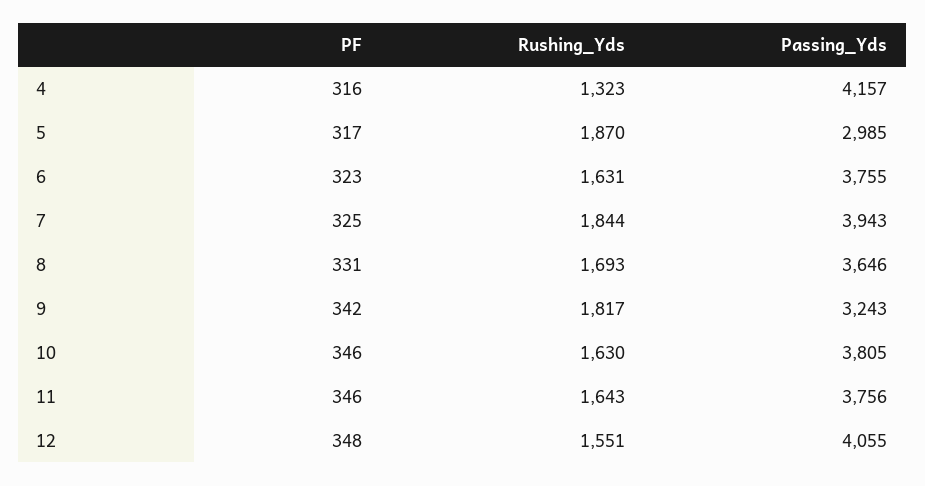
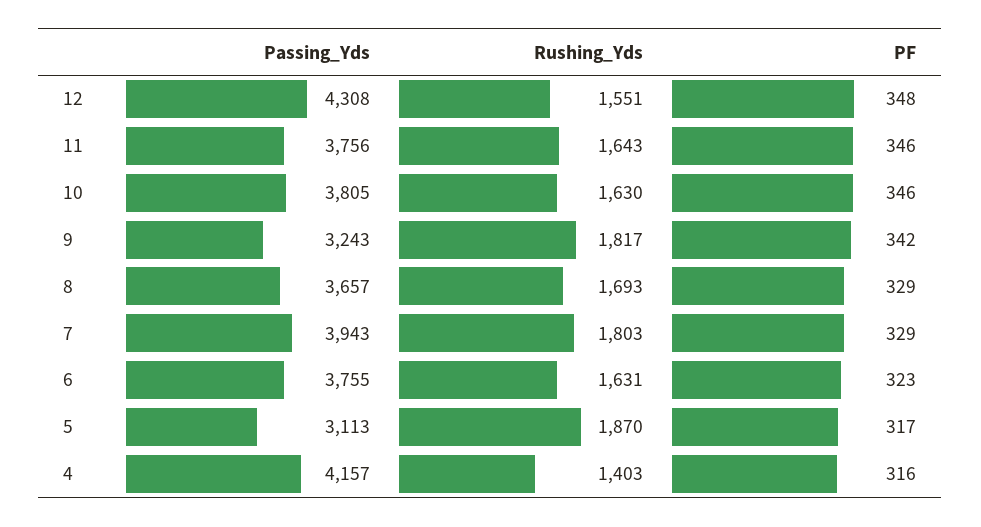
  {
    "PF": {
      "4": 316,
      "5": 317,
      "6": 323,
-     "7": 325,
+     "7": 329,
-     "8": 331,
+     "8": 329,
      "9": 342,
      "10": 346,
      "11": 346,
      "12": 348
    },
    "Rushing_Yds": {
-     "4": 1323,
+     "4": 1403,
      "5": 1870,
      "6": 1631,
-     "7": 1844,
+     "7": 1803,
      "8": 1693,
      "9": 1817,
      "10": 1630,
      "11": 1643,
      "12": 1551
    },
    "Passing_Yds": {
      "4": 4157,
-     "5": 2985,
+     "5": 3113,
      "6": 3755,
      "7": 3943,
-     "8": 3646,
+     "8": 3657,
      "9": 3243,
      "10": 3805,
      "11": 3756,
-     "12": 4055
+     "12": 4308
    }
  }

